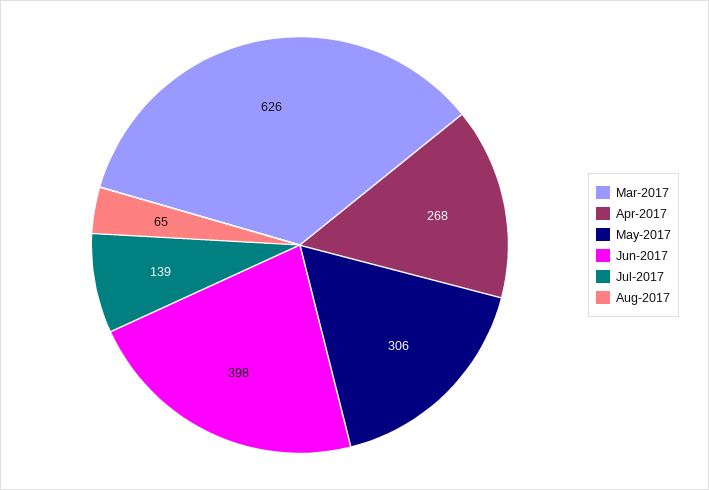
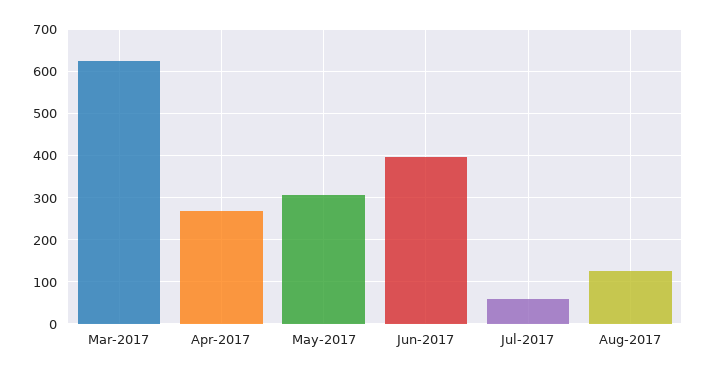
  {
    "Mar-2017": 626,
    "Apr-2017": 268,
    "May-2017": 306,
    "Jun-2017": 398,
-   "Jul-2017": 139,
+   "Jul-2017": 60,
-   "Aug-2017": 65
+   "Aug-2017": 120
  }

